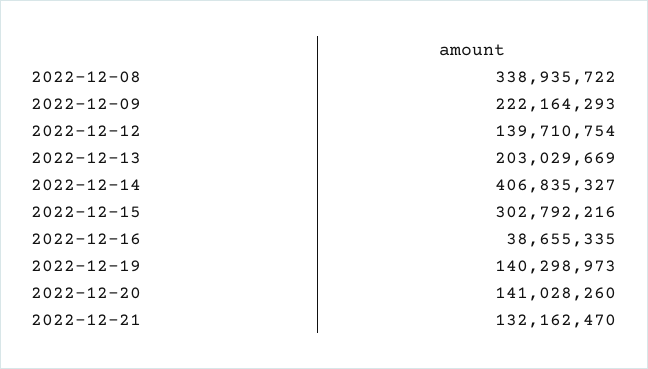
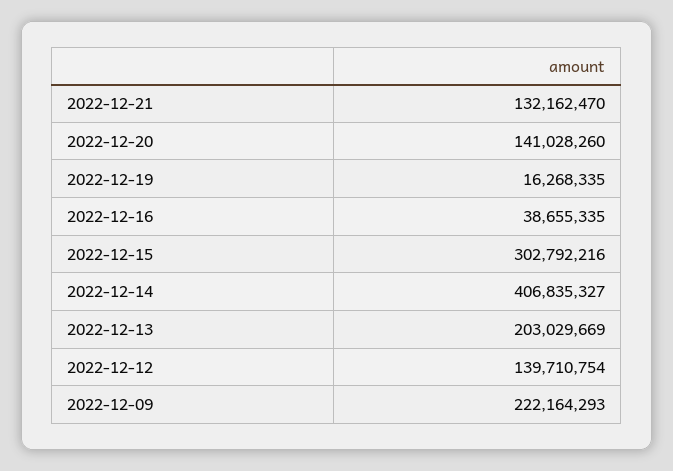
  {
-   "2022-12-08": 338935722,
    "2022-12-09": 222164293,
    "2022-12-12": 139710754,
    "2022-12-13": 203029669,
    "2022-12-14": 406835327,
    "2022-12-15": 302792216,
    "2022-12-16": 38655335,
-   "2022-12-19": 140298973,
+   "2022-12-19": 16268335,
    "2022-12-20": 141028260,
    "2022-12-21": 132162470
  }

